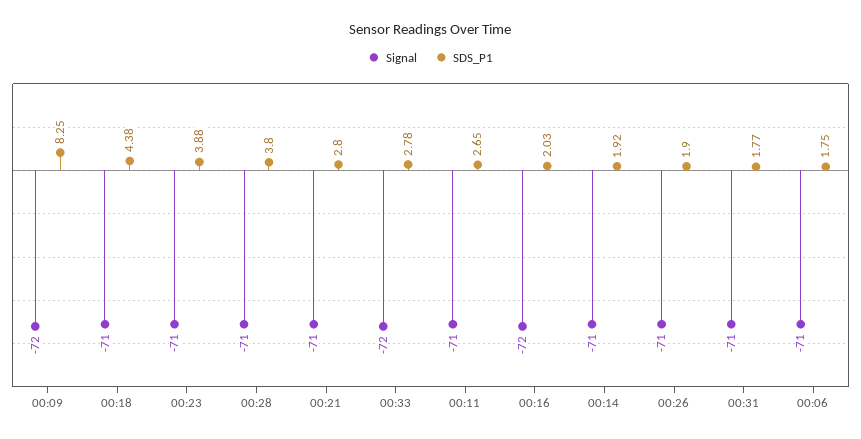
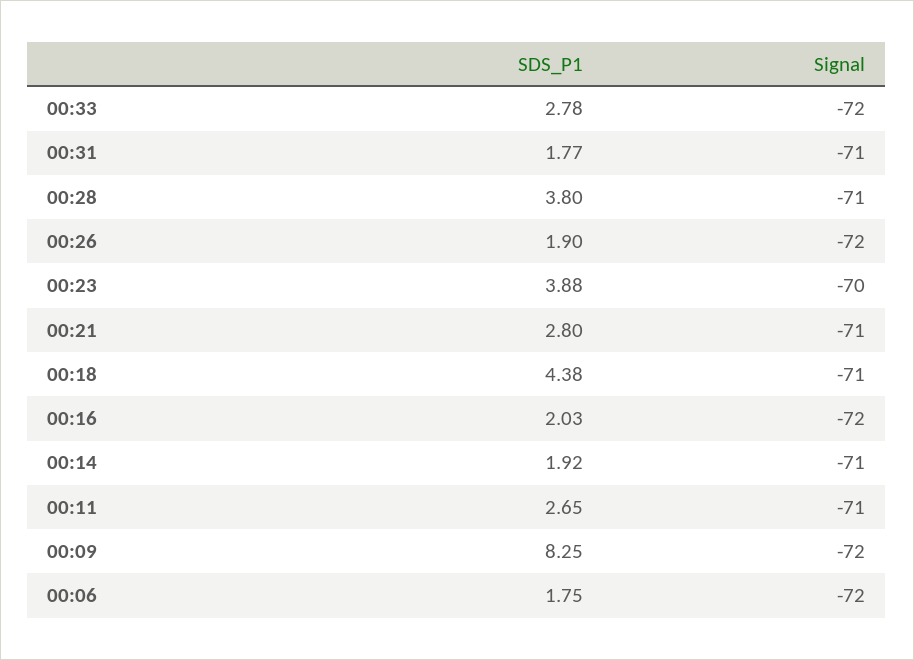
  {
    "Signal": {
      "00:09": -72,
      "00:18": -71,
-     "00:23": -71,
+     "00:23": -70,
      "00:28": -71,
      "00:21": -71,
      "00:33": -72,
      "00:11": -71,
      "00:16": -72,
      "00:14": -71,
-     "00:26": -71,
+     "00:26": -72,
      "00:31": -71,
-     "00:06": -71
+     "00:06": -72
    },
    "SDS_P1": {
      "00:09": 8.25,
      "00:18": 4.38,
      "00:23": 3.88,
      "00:28": 3.8,
      "00:21": 2.8,
      "00:33": 2.78,
      "00:11": 2.65,
      "00:16": 2.03,
      "00:14": 1.92,
      "00:26": 1.9,
      "00:31": 1.77,
      "00:06": 1.75
    }
  }

